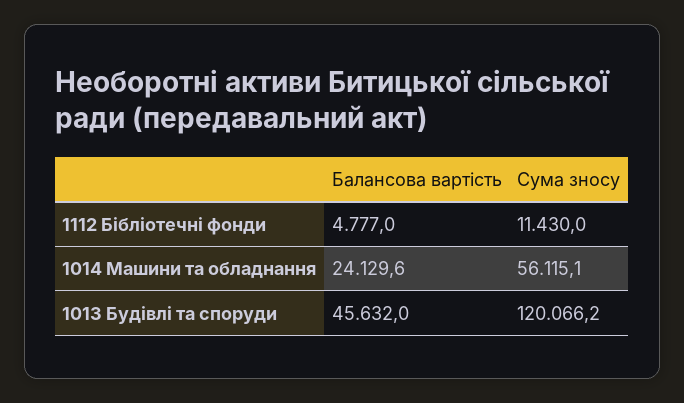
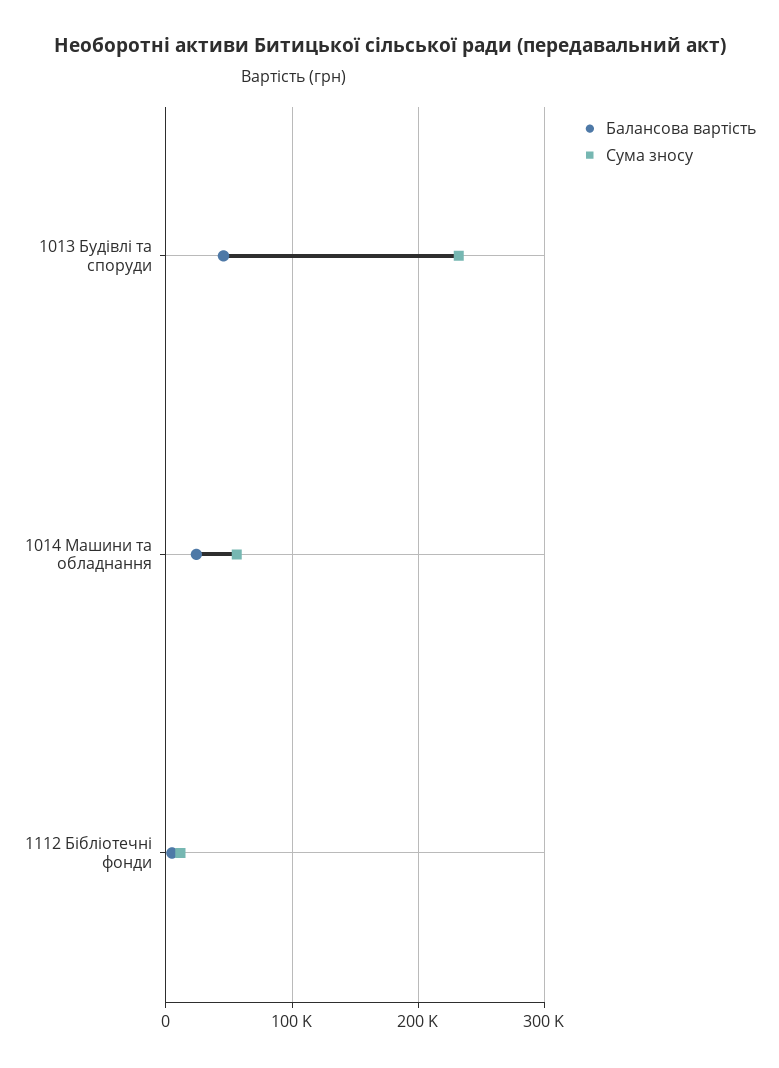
  {
    "Балансова вартість": {
      "1112 Бібліотечні фонди": 4777,
      "1014 Машини та обладнання": 24129.6,
      "1013 Будівлі та споруди": 45632
    },
    "Сума зносу": {
      "1112 Бібліотечні фонди": 11430,
      "1014 Машини та обладнання": 56115.1,
-     "1013 Будівлі та споруди": 120066.2
+     "1013 Будівлі та споруди": 230000
    }
  }

